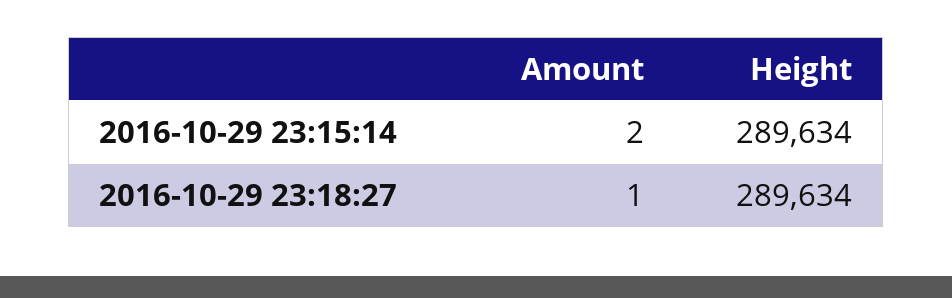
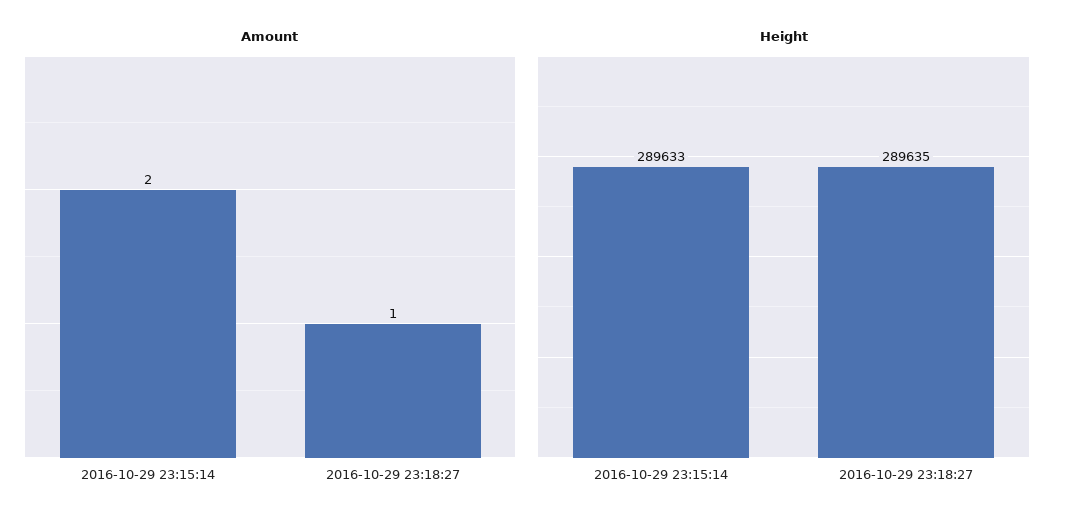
  {
    "Amount": {
      "2016-10-29 23:15:14": 2,
      "2016-10-29 23:18:27": 1
    },
    "Height": {
-     "2016-10-29 23:15:14": 289634,
+     "2016-10-29 23:15:14": 289633,
-     "2016-10-29 23:18:27": 289634
+     "2016-10-29 23:18:27": 289635
    }
  }

